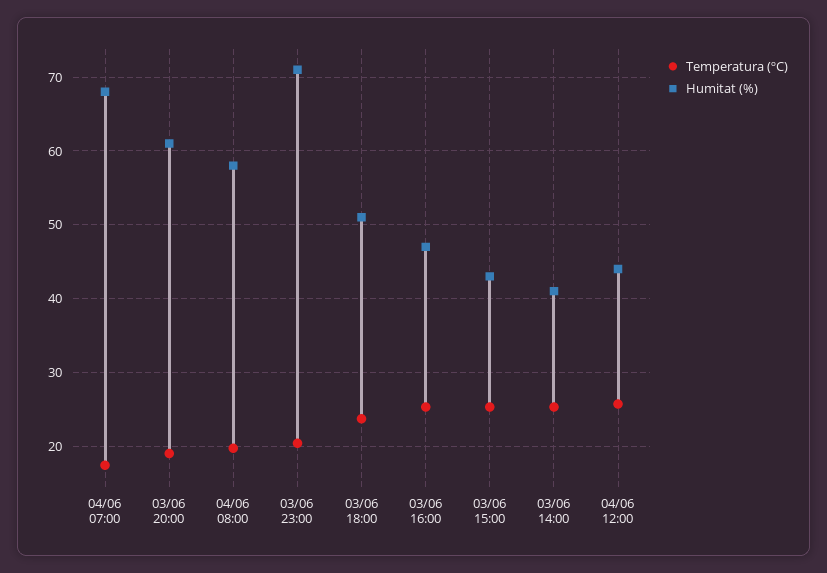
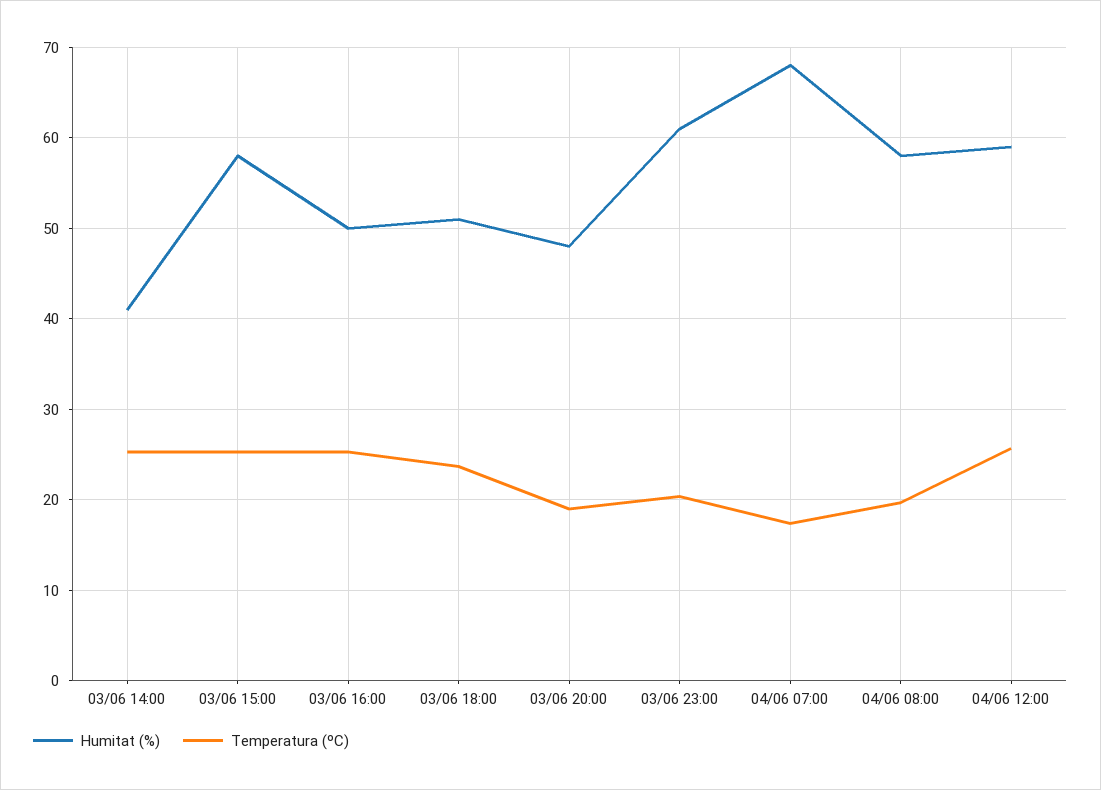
  {
    "Temperatura (ºC)": {
      "04/06 07:00": 17,
      "03/06 20:00": 19,
      "04/06 08:00": 20,
      "03/06 23:00": 20,
      "03/06 18:00": 24,
      "03/06 16:00": 25,
      "03/06 15:00": 25,
      "03/06 14:00": 25,
      "04/06 12:00": 26
    },
    "Humitat (%)": {
      "04/06 07:00": 68,
-     "03/06 20:00": 61,
+     "03/06 20:00": 48,
      "04/06 08:00": 58,
-     "03/06 23:00": 71,
+     "03/06 23:00": 61,
      "03/06 18:00": 51,
-     "03/06 16:00": 47,
+     "03/06 16:00": 50,
-     "03/06 15:00": 43,
+     "03/06 15:00": 58,
      "03/06 14:00": 41,
-     "04/06 12:00": 44
+     "04/06 12:00": 59
    }
  }

